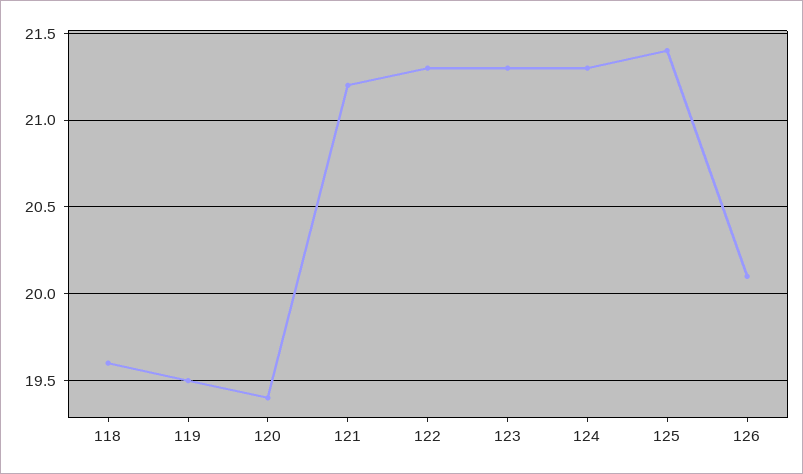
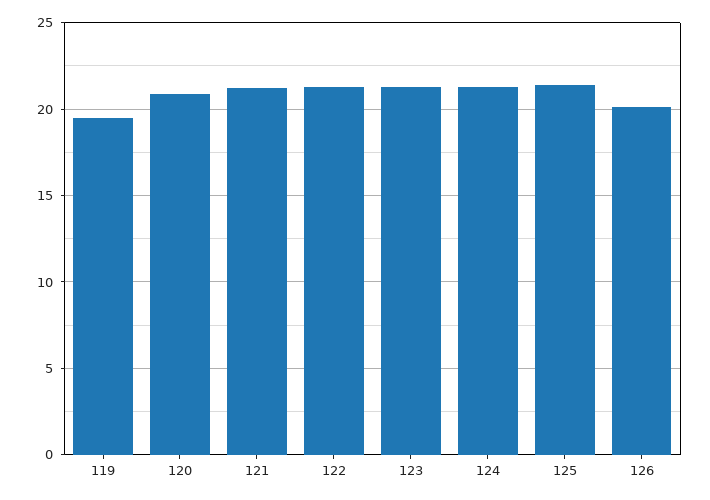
  {
-   "118": 19.6,
    "119": 19.5,
-   "120": 19.4,
+   "120": 21,
    "121": 21.2,
    "122": 21.3,
    "123": 21.3,
    "124": 21.3,
    "125": 21.4,
    "126": 20.1
  }

